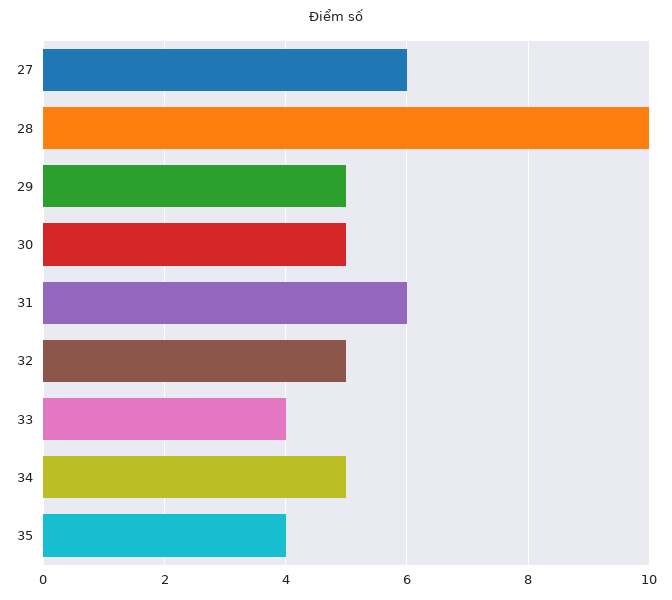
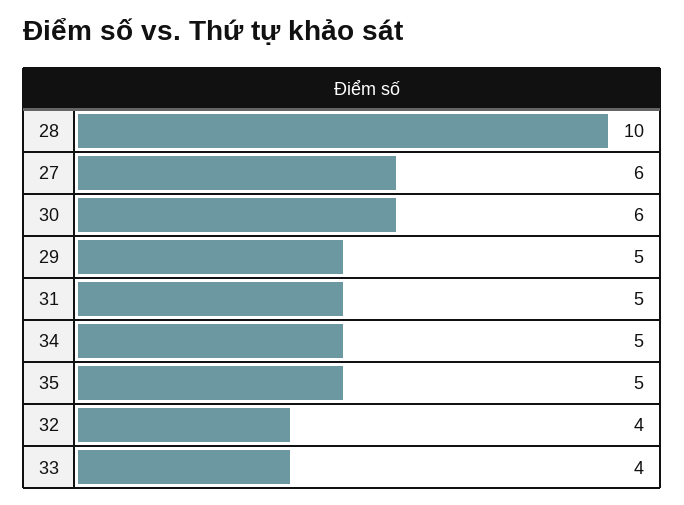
  {
    "27": 6,
    "28": 10,
    "29": 5,
-   "30": 5,
+   "30": 6,
-   "31": 6,
+   "31": 5,
-   "32": 5,
+   "32": 4,
    "33": 4,
    "34": 5,
-   "35": 4
+   "35": 5
  }

